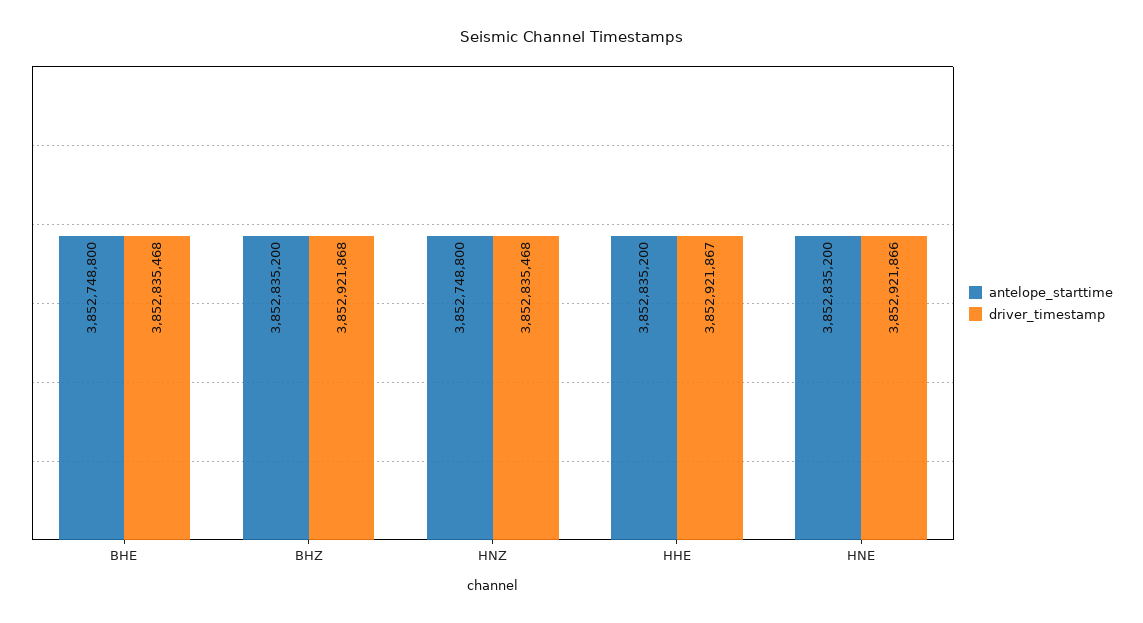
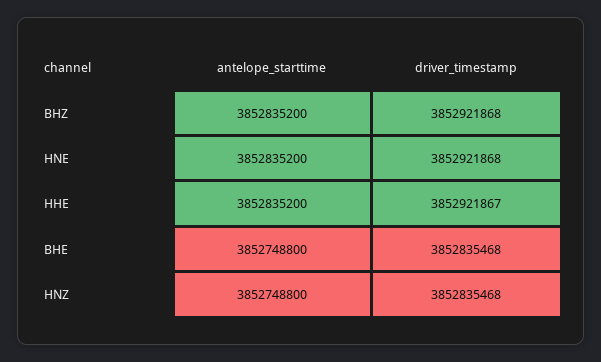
  {
    "antelope_starttime": {
      "BHE": 3852748800,
      "BHZ": 3852835200,
      "HNZ": 3852748800,
      "HHE": 3852835200,
      "HNE": 3852835200
    },
    "driver_timestamp": {
      "BHE": 3852835468,
      "BHZ": 3852921868,
      "HNZ": 3852835468,
      "HHE": 3852921867,
-     "HNE": 3852921866
+     "HNE": 3852921868
    }
  }

